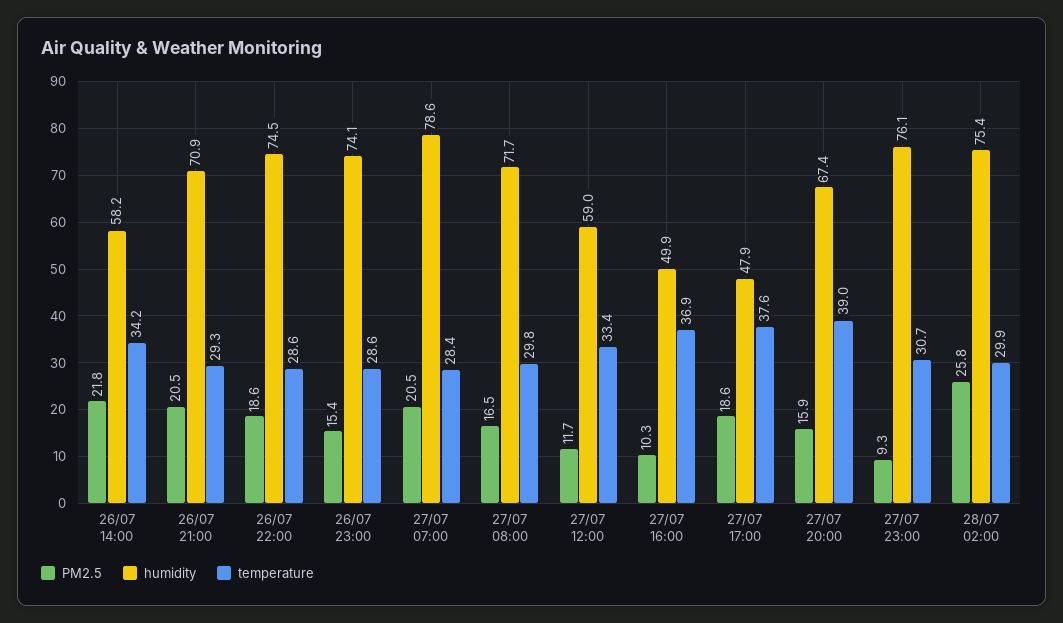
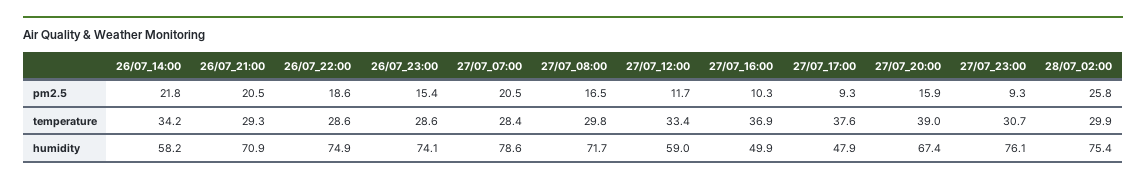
  {
    "PM2.5": {
      "26/07 14:00": 21.8,
      "26/07 21:00": 20.5,
      "26/07 22:00": 18.6,
      "26/07 23:00": 15.4,
      "27/07 07:00": 20.5,
      "27/07 08:00": 16.5,
      "27/07 12:00": 11.7,
      "27/07 16:00": 10.3,
-     "27/07 17:00": 18.6,
+     "27/07 17:00": 9.3,
      "27/07 20:00": 15.9,
      "27/07 23:00": 9.3,
      "28/07 02:00": 25.8
    },
    "humidity": {
      "26/07 14:00": 58.2,
      "26/07 21:00": 70.9,
-     "26/07 22:00": 74.5,
+     "26/07 22:00": 74.9,
      "26/07 23:00": 74.1,
      "27/07 07:00": 78.6,
      "27/07 08:00": 71.7,
      "27/07 12:00": 59,
      "27/07 16:00": 49.9,
      "27/07 17:00": 47.9,
      "27/07 20:00": 67.4,
      "27/07 23:00": 76.1,
      "28/07 02:00": 75.4
    },
    "temperature": {
      "26/07 14:00": 34.2,
      "26/07 21:00": 29.3,
      "26/07 22:00": 28.6,
      "26/07 23:00": 28.6,
      "27/07 07:00": 28.4,
      "27/07 08:00": 29.8,
      "27/07 12:00": 33.4,
      "27/07 16:00": 36.9,
      "27/07 17:00": 37.6,
      "27/07 20:00": 39,
      "27/07 23:00": 30.7,
      "28/07 02:00": 29.9
    }
  }

